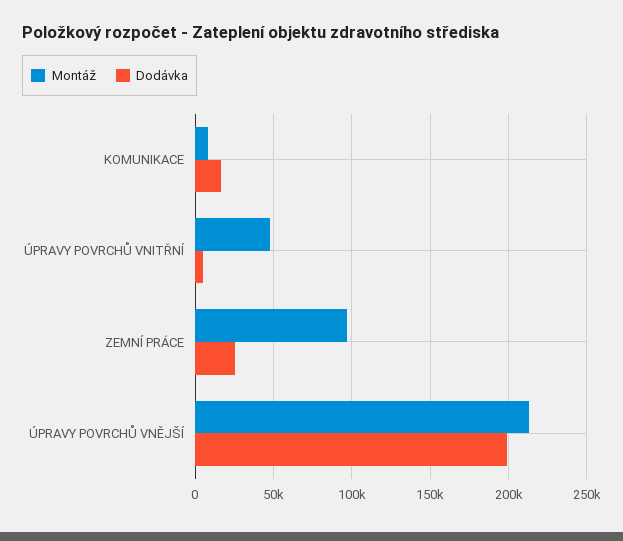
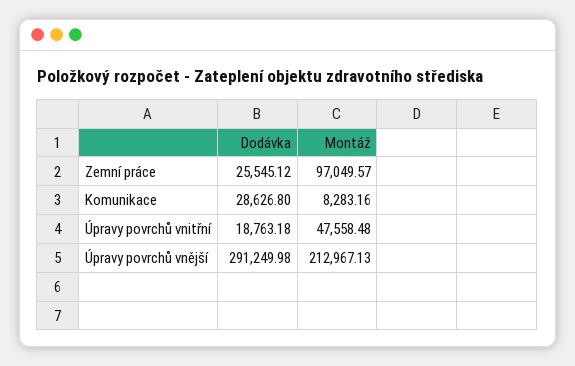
  {
    "Montáž": {
      "KOMUNIKACE": 8283.16,
      "ÚPRAVY POVRCHŮ VNITŘNÍ": 47558.48,
      "ZEMNÍ PRÁCE": 97049.57,
      "ÚPRAVY POVRCHŮ VNĚJŠÍ": 212967.13
    },
    "Dodávka": {
-     "KOMUNIKACE": 15000,
+     "KOMUNIKACE": 28626.8,
-     "ÚPRAVY POVRCHŮ VNITŘNÍ": 5000,
+     "ÚPRAVY POVRCHŮ VNITŘNÍ": 18763.18,
      "ZEMNÍ PRÁCE": 25545.12,
-     "ÚPRAVY POVRCHŮ VNĚJŠÍ": 200000
+     "ÚPRAVY POVRCHŮ VNĚJŠÍ": 291249.98
    }
  }

